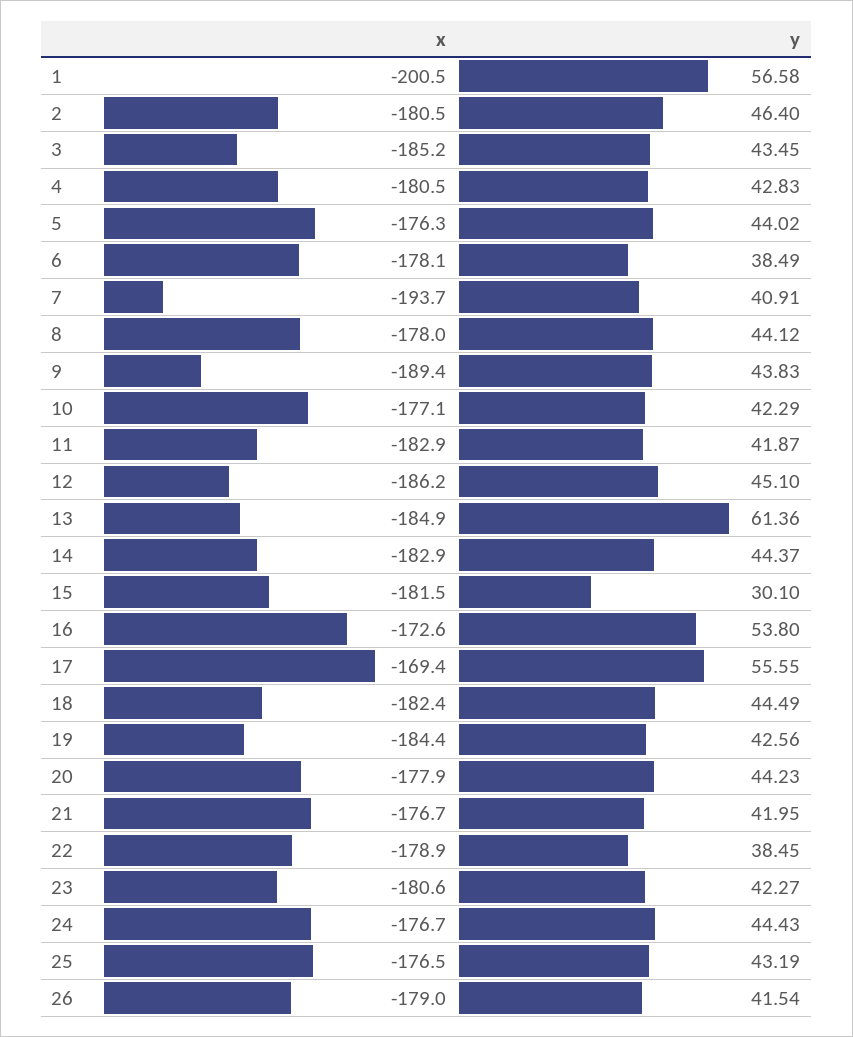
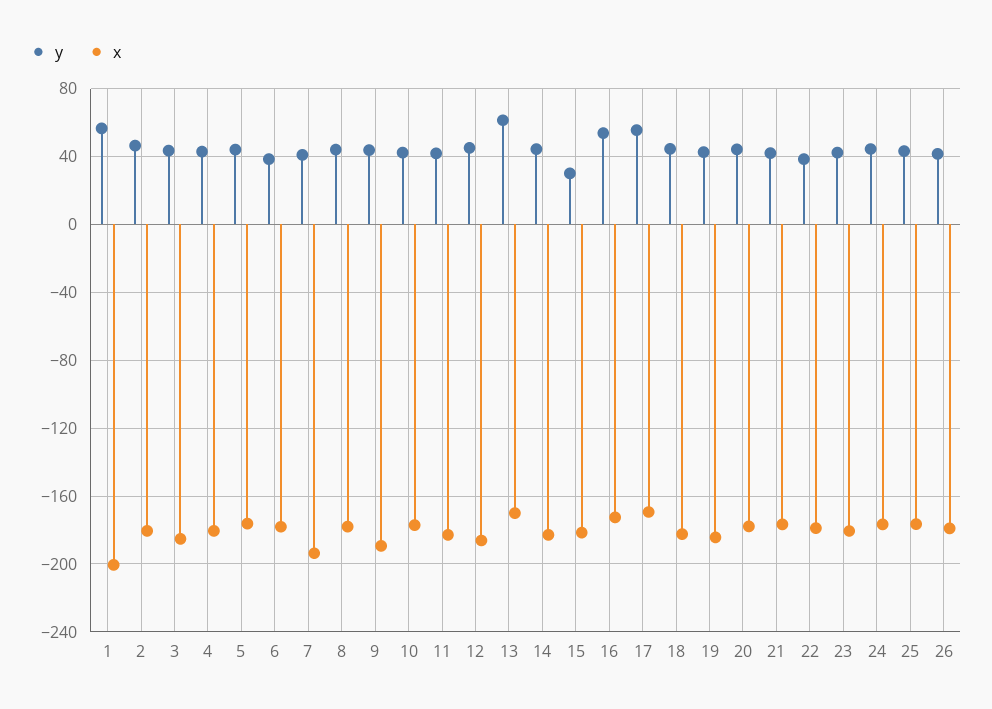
  {
    "x": {
      "1": -200.5,
      "2": -180.5,
      "3": -185.2,
      "4": -180.5,
      "5": -176.3,
      "6": -178.1,
      "7": -193.7,
      "8": -178,
      "9": -189.4,
      "10": -177.1,
      "11": -182.9,
      "12": -186.2,
-     "13": -184.9,
+     "13": -170,
      "14": -182.9,
      "15": -181.5,
      "16": -172.6,
      "17": -169.4,
      "18": -182.4,
      "19": -184.4,
      "20": -177.9,
      "21": -176.7,
      "22": -178.9,
      "23": -180.6,
      "24": -176.7,
      "25": -176.5,
      "26": -179
    },
    "y": {
      "1": 56.58,
      "2": 46.4,
      "3": 43.45,
      "4": 42.83,
      "5": 44.02,
      "6": 38.49,
      "7": 40.91,
      "8": 44.12,
      "9": 43.83,
      "10": 42.29,
      "11": 41.87,
      "12": 45.1,
      "13": 61.36,
      "14": 44.37,
      "15": 30.1,
      "16": 53.8,
      "17": 55.55,
      "18": 44.49,
      "19": 42.56,
      "20": 44.23,
      "21": 41.95,
      "22": 38.45,
      "23": 42.27,
      "24": 44.43,
      "25": 43.19,
      "26": 41.54
    }
  }

